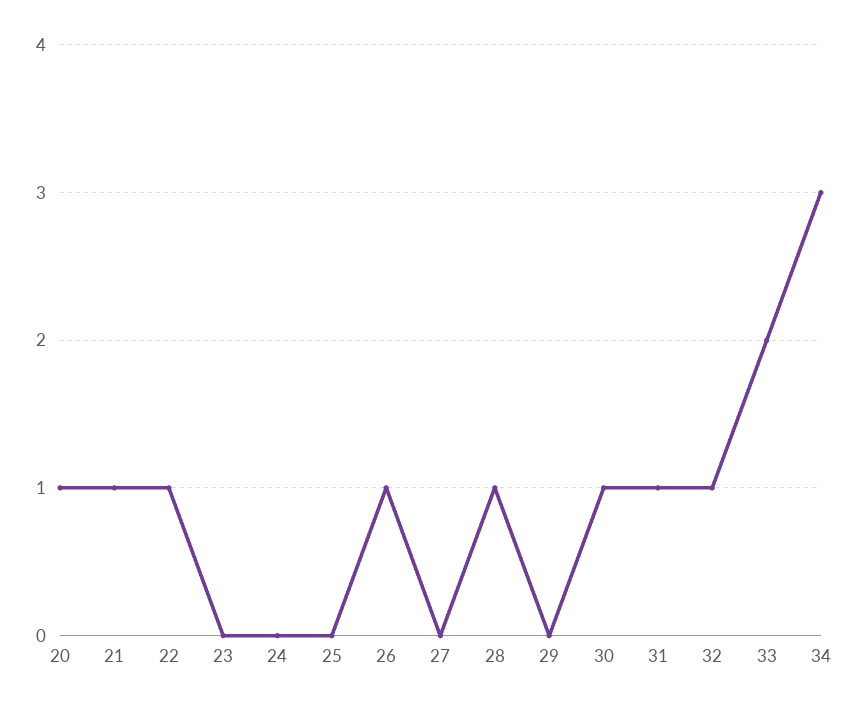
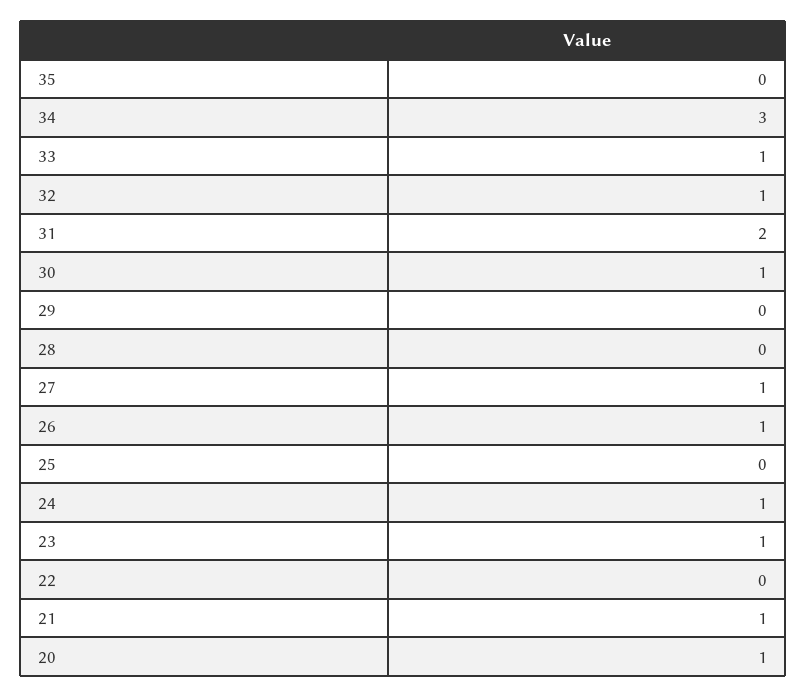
  {
    "20": 1,
    "21": 1,
-   "22": 1,
+   "22": 0,
-   "23": 0,
+   "23": 1,
-   "24": 0,
+   "24": 1,
    "25": 0,
    "26": 1,
-   "27": 0,
+   "27": 1,
-   "28": 1,
+   "28": 0,
    "29": 0,
    "30": 1,
-   "31": 1,
+   "31": 2,
    "32": 1,
-   "33": 2,
+   "33": 1,
-   "34": 3
+   "34": 3,
+   "35": 0
  }

